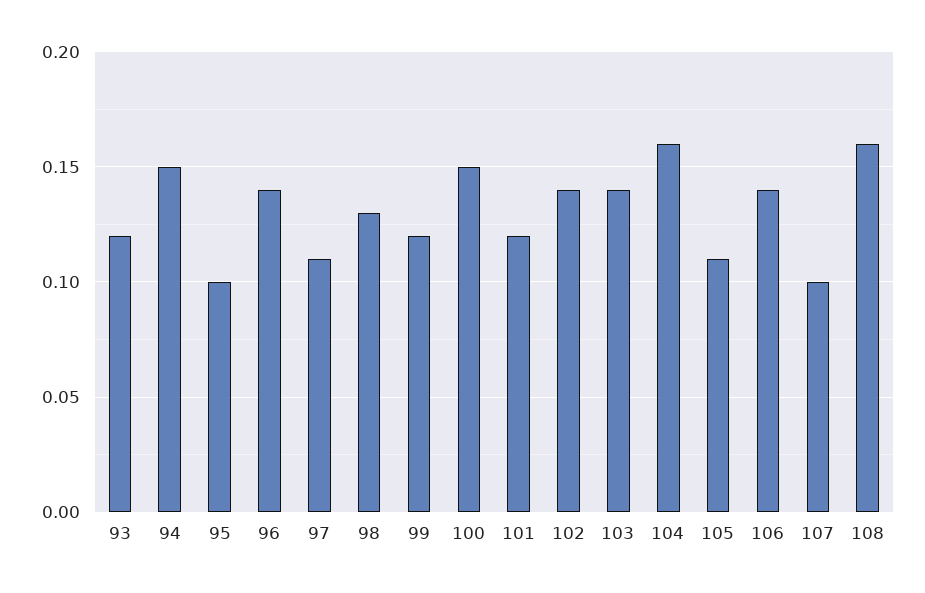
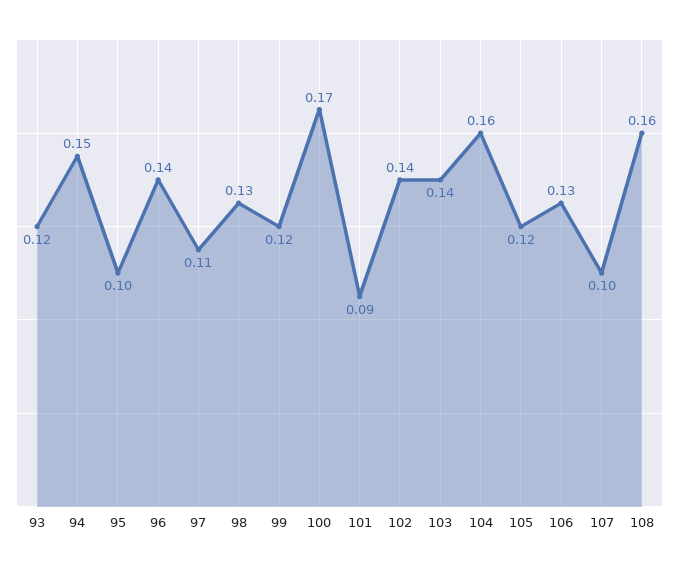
  {
    "93": 0.12,
    "94": 0.15,
    "95": 0.1,
    "96": 0.14,
    "97": 0.11,
    "98": 0.13,
    "99": 0.12,
-   "100": 0.15,
+   "100": 0.17,
-   "101": 0.12,
+   "101": 0.09,
    "102": 0.14,
    "103": 0.14,
    "104": 0.16,
-   "105": 0.11,
+   "105": 0.12,
-   "106": 0.14,
+   "106": 0.13,
    "107": 0.1,
    "108": 0.16
  }

